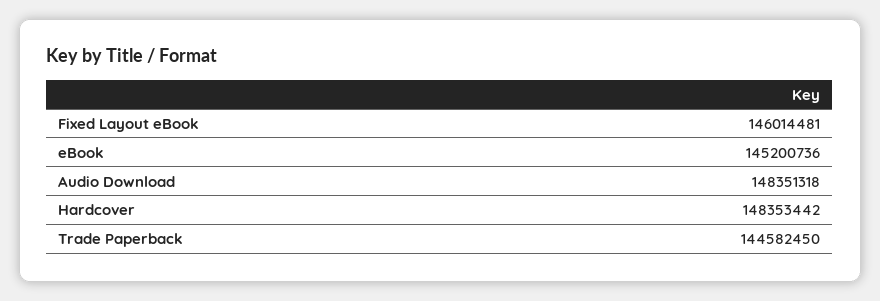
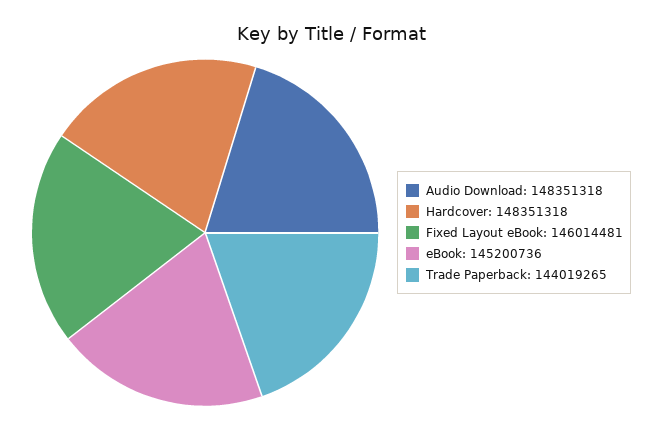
  {
    "Fixed Layout eBook": 146014481,
    "eBook": 145200736,
    "Audio Download": 148351318,
-   "Hardcover": 148353442,
+   "Hardcover": 148351318,
-   "Trade Paperback": 144582450
+   "Trade Paperback": 144019265
  }

